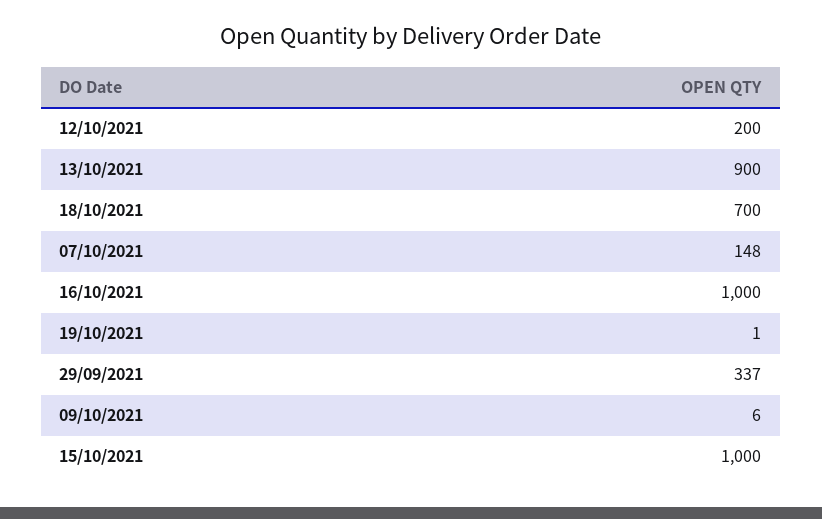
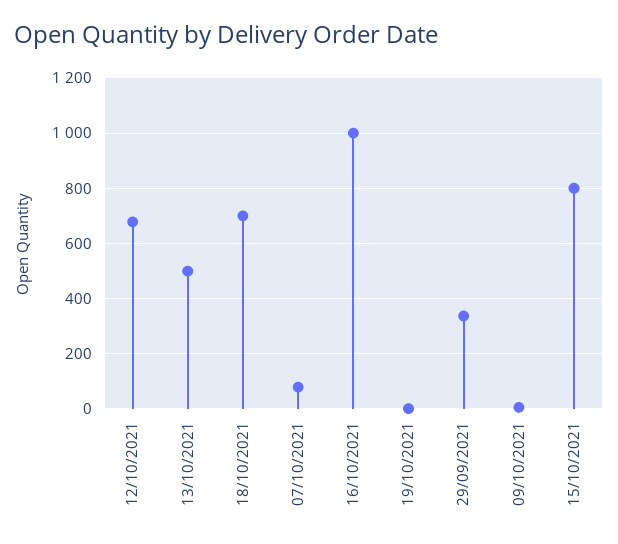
  {
-   "12/10/2021": 200,
+   "12/10/2021": 675,
-   "13/10/2021": 900,
+   "13/10/2021": 500,
    "18/10/2021": 700,
-   "07/10/2021": 148,
+   "07/10/2021": 75,
    "16/10/2021": 1000,
    "19/10/2021": 1,
    "29/09/2021": 337,
    "09/10/2021": 6,
-   "15/10/2021": 1000
+   "15/10/2021": 800
  }

